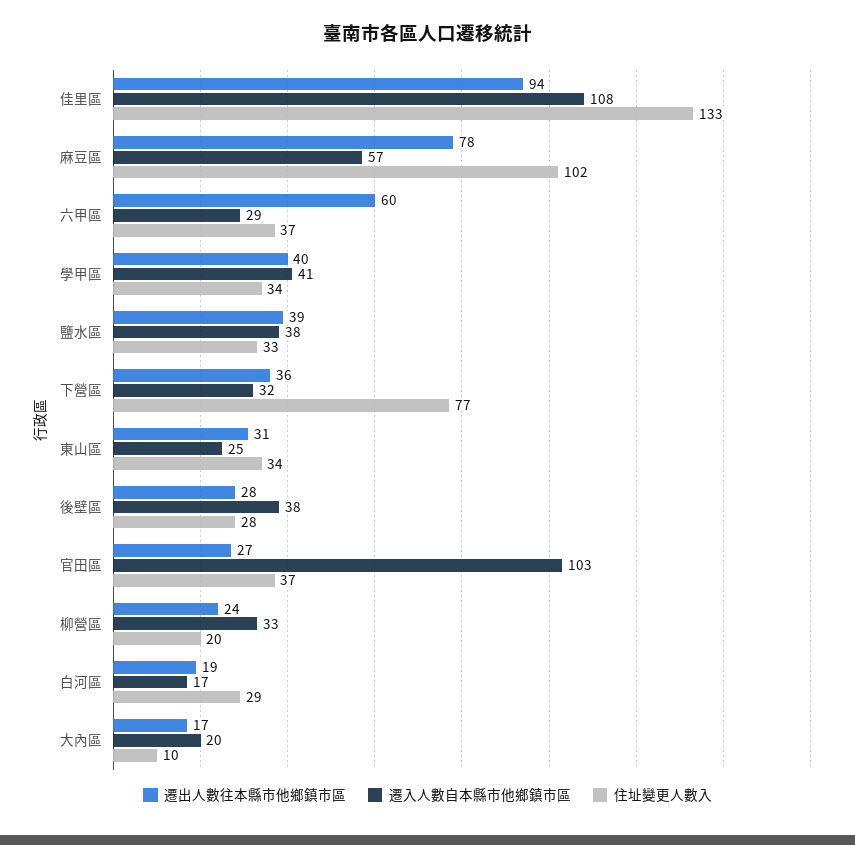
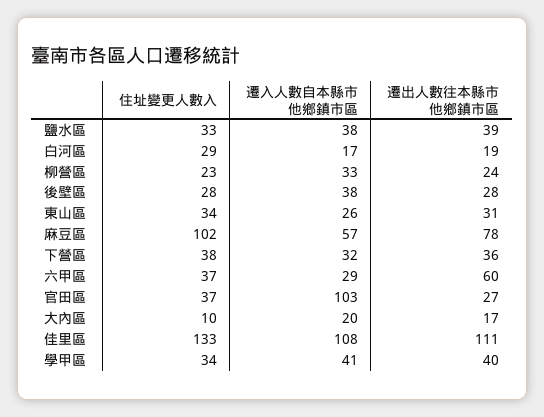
  {
    "遷出人數往本縣市他鄉鎮市區": {
-     "佳里區": 94,
+     "佳里區": 111,
      "麻豆區": 78,
      "六甲區": 60,
      "學甲區": 40,
      "鹽水區": 39,
      "下營區": 36,
      "東山區": 31,
      "後壁區": 28,
      "官田區": 27,
      "柳營區": 24,
      "白河區": 19,
      "大內區": 17
    },
    "遷入人數自本縣市他鄉鎮市區": {
      "佳里區": 108,
      "麻豆區": 57,
      "六甲區": 29,
      "學甲區": 41,
      "鹽水區": 38,
      "下營區": 32,
-     "東山區": 25,
+     "東山區": 26,
      "後壁區": 38,
      "官田區": 103,
      "柳營區": 33,
      "白河區": 17,
      "大內區": 20
    },
    "住址變更人數入": {
      "佳里區": 133,
      "麻豆區": 102,
      "六甲區": 37,
      "學甲區": 34,
      "鹽水區": 33,
-     "下營區": 77,
+     "下營區": 38,
      "東山區": 34,
      "後壁區": 28,
      "官田區": 37,
-     "柳營區": 20,
+     "柳營區": 23,
      "白河區": 29,
      "大內區": 10
    }
  }

